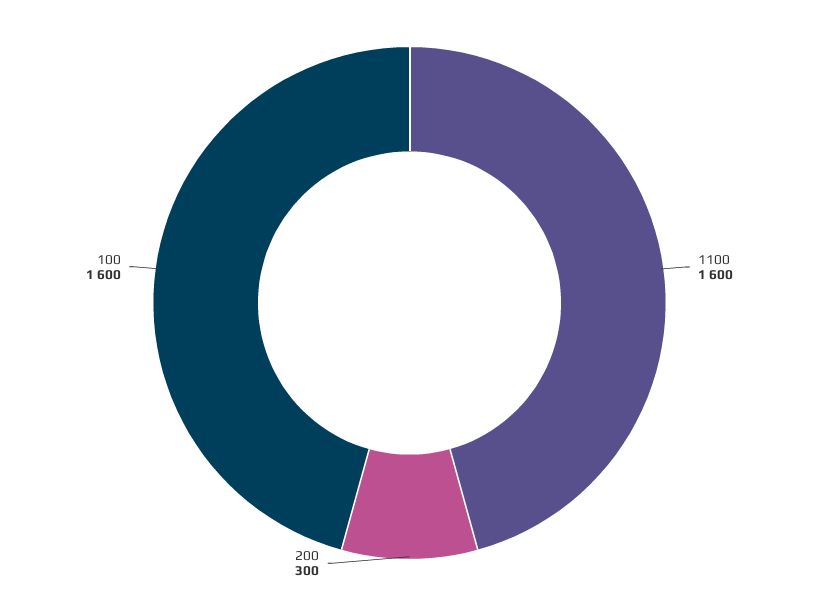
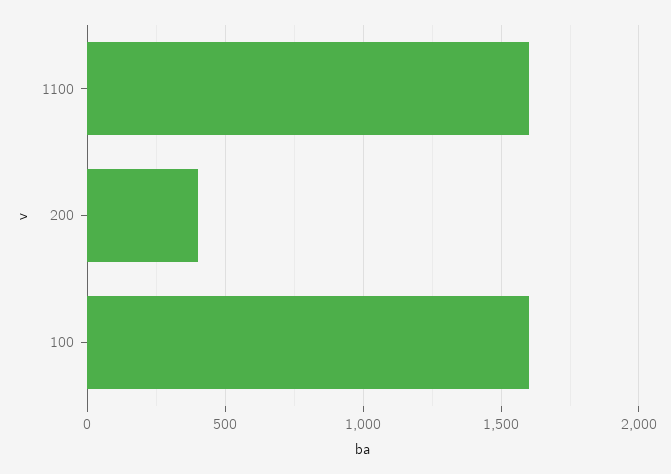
  {
    "1100": 1600,
-   "200": 300,
+   "200": 400,
    "100": 1600
  }

